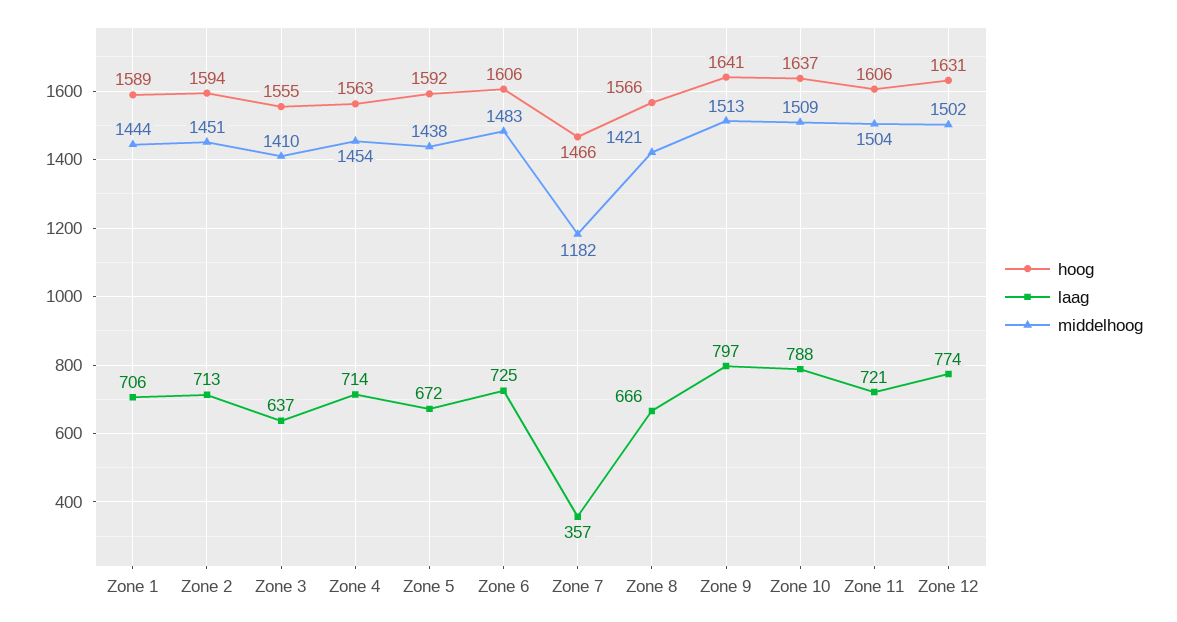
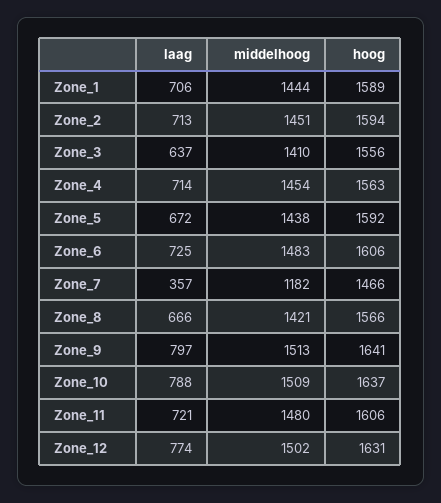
  {
    "hoog": {
      "Zone 1": 1589,
      "Zone 2": 1594,
-     "Zone 3": 1555,
+     "Zone 3": 1556,
      "Zone 4": 1563,
      "Zone 5": 1592,
      "Zone 6": 1606,
      "Zone 7": 1466,
      "Zone 8": 1566,
      "Zone 9": 1641,
      "Zone 10": 1637,
      "Zone 11": 1606,
      "Zone 12": 1631
    },
    "laag": {
      "Zone 1": 706,
      "Zone 2": 713,
      "Zone 3": 637,
      "Zone 4": 714,
      "Zone 5": 672,
      "Zone 6": 725,
      "Zone 7": 357,
      "Zone 8": 666,
      "Zone 9": 797,
      "Zone 10": 788,
      "Zone 11": 721,
      "Zone 12": 774
    },
    "middelhoog": {
      "Zone 1": 1444,
      "Zone 2": 1451,
      "Zone 3": 1410,
      "Zone 4": 1454,
      "Zone 5": 1438,
      "Zone 6": 1483,
      "Zone 7": 1182,
      "Zone 8": 1421,
      "Zone 9": 1513,
      "Zone 10": 1509,
-     "Zone 11": 1504,
+     "Zone 11": 1480,
      "Zone 12": 1502
    }
  }

